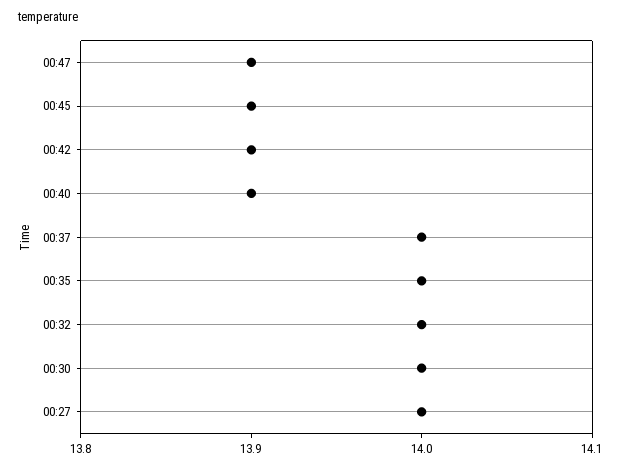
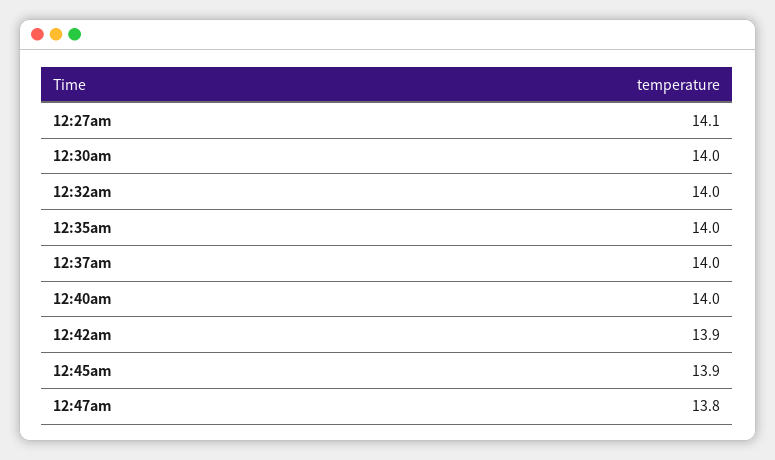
  {
-   "00:47": 13.9,
+   "00:47": 13.8,
    "00:45": 13.9,
    "00:42": 13.9,
-   "00:40": 13.9,
+   "00:40": 14,
    "00:37": 14,
    "00:35": 14,
    "00:32": 14,
    "00:30": 14,
-   "00:27": 14
+   "00:27": 14.1
  }

